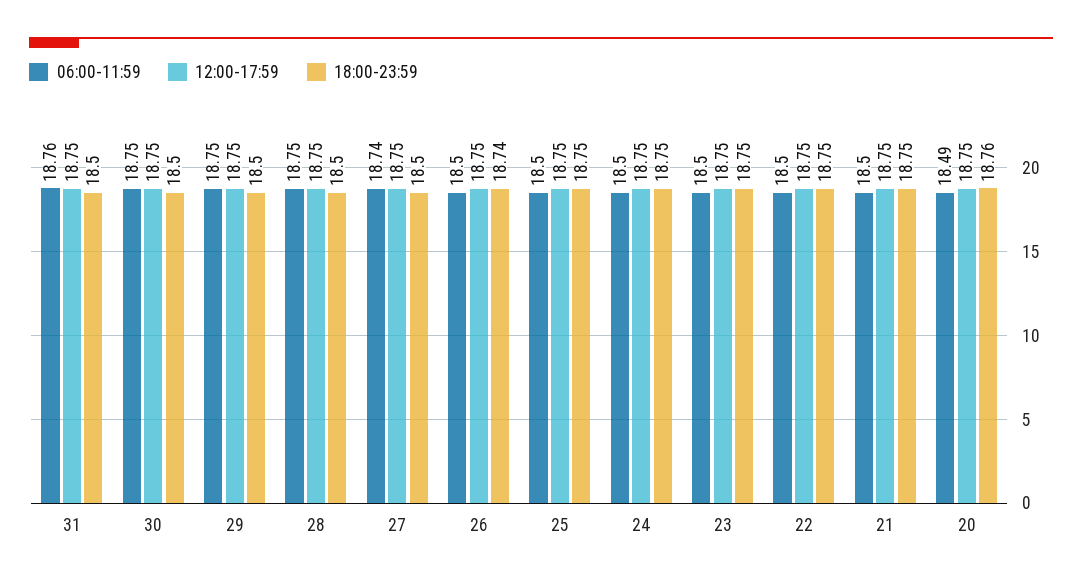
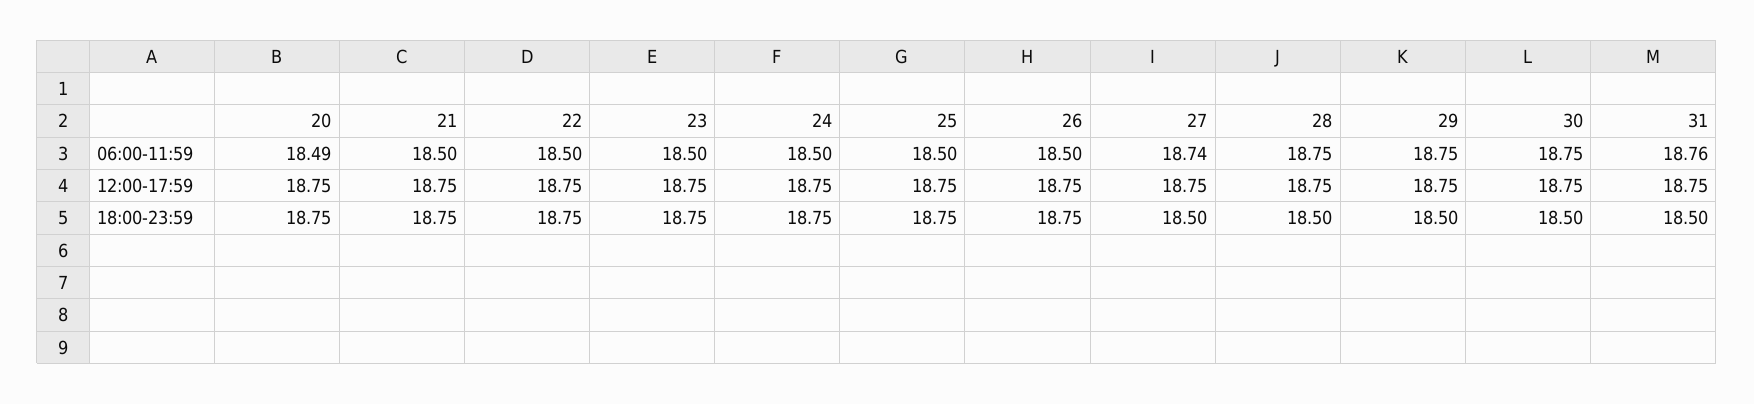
  {
    "06:00-11:59": {
      "31": 18.76,
      "30": 18.75,
      "29": 18.75,
      "28": 18.75,
      "27": 18.74,
      "26": 18.5,
      "25": 18.5,
      "24": 18.5,
      "23": 18.5,
      "22": 18.5,
      "21": 18.5,
      "20": 18.49
    },
    "12:00-17:59": {
      "31": 18.75,
      "30": 18.75,
      "29": 18.75,
      "28": 18.75,
      "27": 18.75,
      "26": 18.75,
      "25": 18.75,
      "24": 18.75,
      "23": 18.75,
      "22": 18.75,
      "21": 18.75,
      "20": 18.75
    },
    "18:00-23:59": {
      "31": 18.5,
      "30": 18.5,
      "29": 18.5,
      "28": 18.5,
      "27": 18.5,
-     "26": 18.74,
+     "26": 18.75,
      "25": 18.75,
      "24": 18.75,
      "23": 18.75,
      "22": 18.75,
      "21": 18.75,
-     "20": 18.76
+     "20": 18.75
    }
  }

